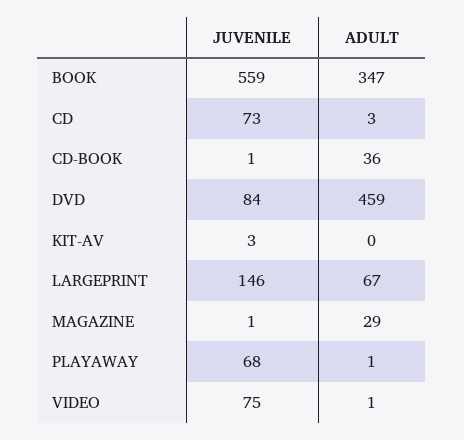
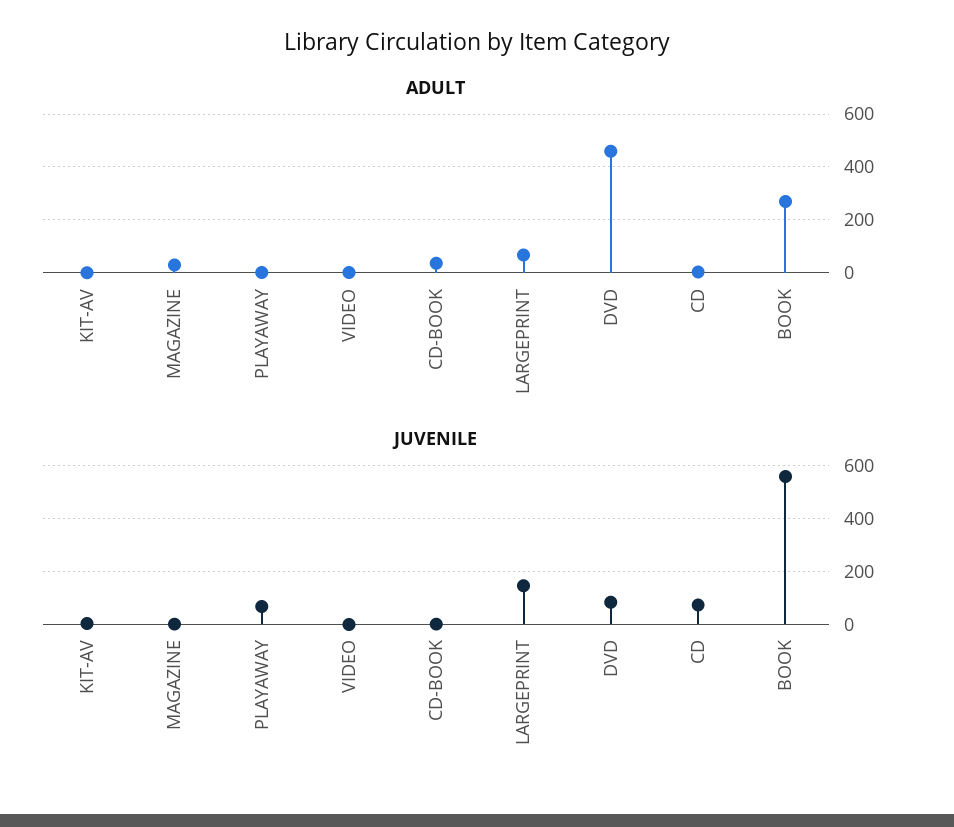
  {
    "JUVENILE": {
      "BOOK": 559,
      "CD": 73,
      "CD-BOOK": 1,
      "DVD": 84,
      "KIT-AV": 3,
      "LARGEPRINT": 146,
      "MAGAZINE": 1,
      "PLAYAWAY": 68,
-     "VIDEO": 75
+     "VIDEO": 0
    },
    "ADULT": {
-     "BOOK": 347,
+     "BOOK": 275,
      "CD": 3,
      "CD-BOOK": 36,
      "DVD": 459,
      "KIT-AV": 0,
      "LARGEPRINT": 67,
      "MAGAZINE": 29,
      "PLAYAWAY": 1,
      "VIDEO": 1
    }
  }

